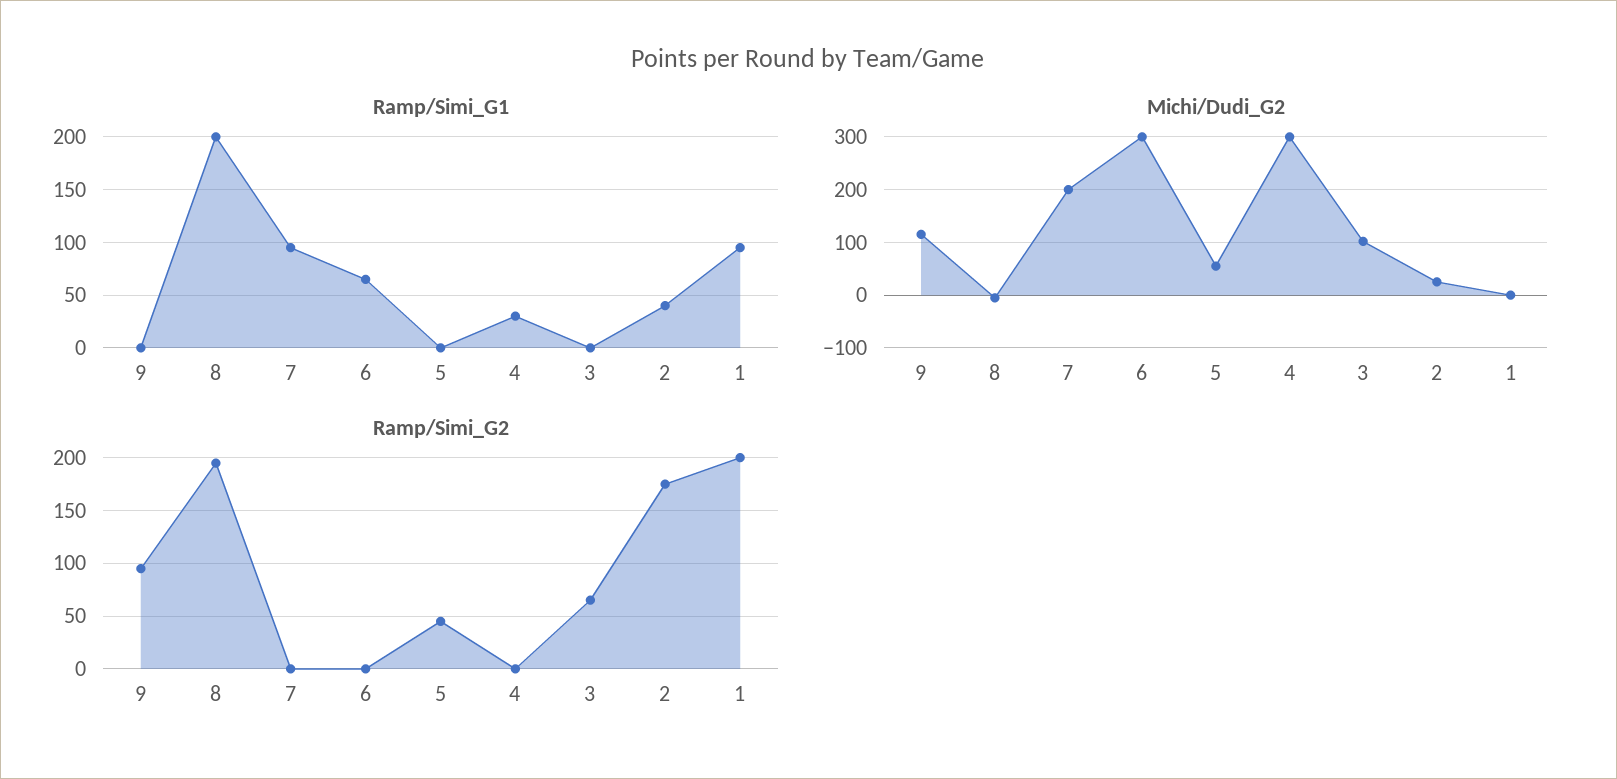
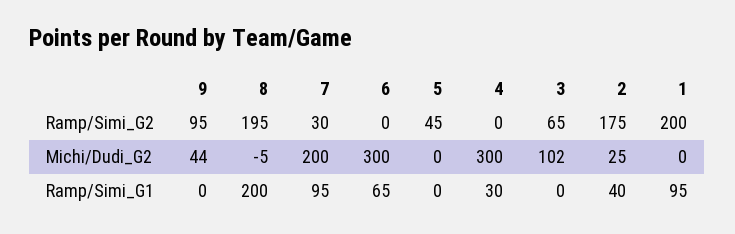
  {
    "Ramp/Simi_G1": {
      "9": 0,
      "8": 200,
      "7": 95,
      "6": 65,
      "5": 0,
      "4": 30,
      "3": 0,
      "2": 40,
      "1": 95
    },
    "Michi/Dudi_G2": {
-     "9": 120,
+     "9": 44,
      "8": -5,
      "7": 200,
      "6": 300,
-     "5": 60,
+     "5": 0,
      "4": 300,
      "3": 102,
      "2": 25,
      "1": 0
    },
    "Ramp/Simi_G2": {
      "9": 95,
      "8": 195,
-     "7": 0,
+     "7": 30,
      "6": 0,
      "5": 45,
      "4": 0,
      "3": 65,
      "2": 175,
      "1": 200
    }
  }

